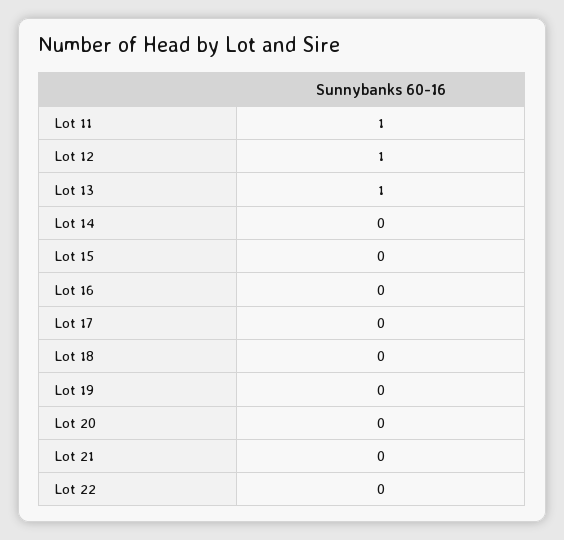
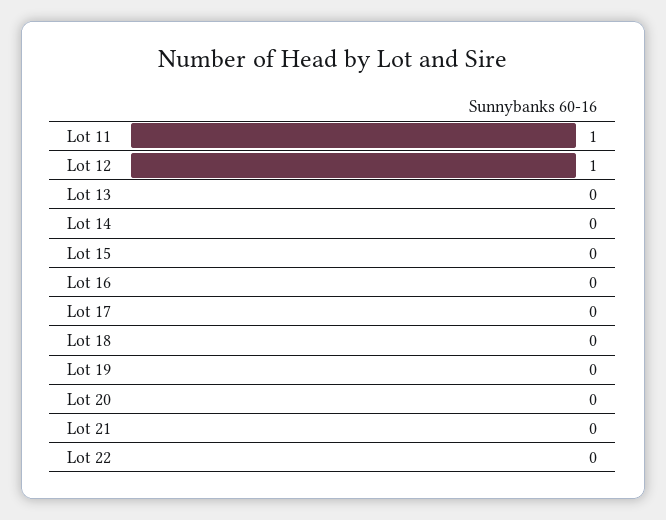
  {
    "Lot 11": 1,
    "Lot 12": 1,
-   "Lot 13": 1,
+   "Lot 13": 0,
    "Lot 14": 0,
    "Lot 15": 0,
    "Lot 16": 0,
    "Lot 17": 0,
    "Lot 18": 0,
    "Lot 19": 0,
    "Lot 20": 0,
    "Lot 21": 0,
    "Lot 22": 0
  }

